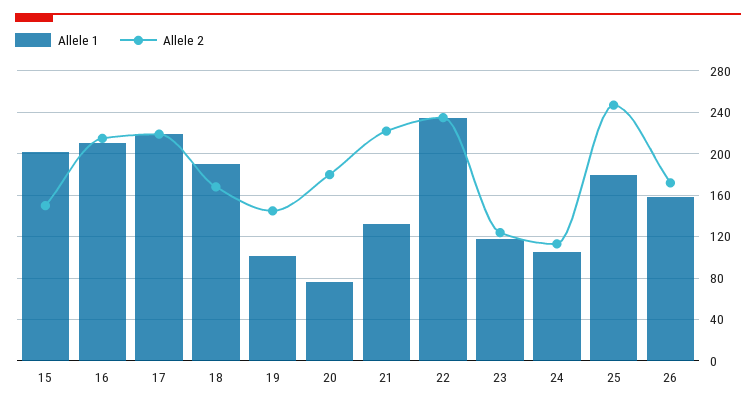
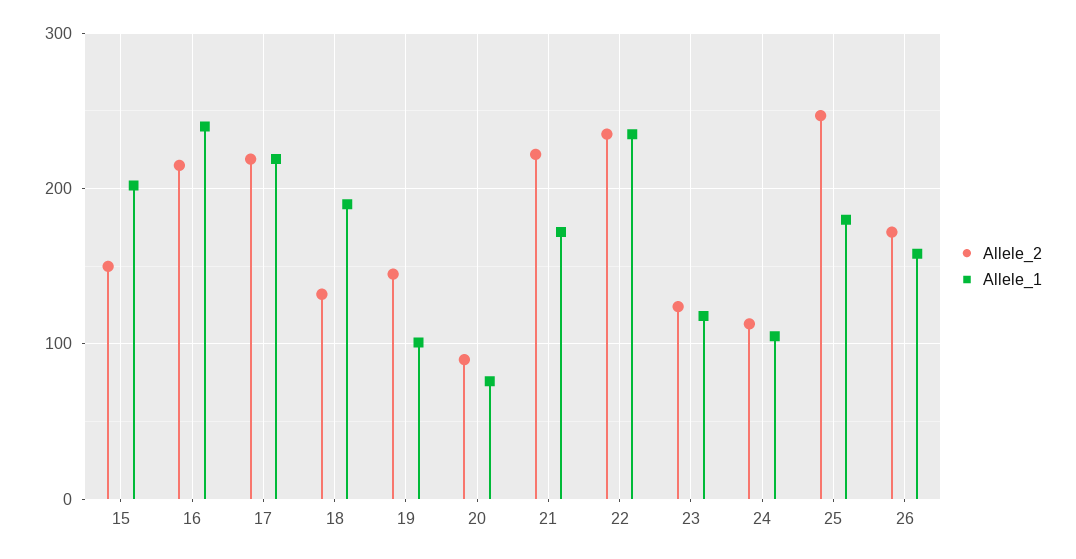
  {
    "Allele 1": {
      "15": 200,
-     "16": 210,
+     "16": 240,
      "17": 220,
      "18": 190,
      "19": 100,
      "20": 80,
-     "21": 130,
+     "21": 170,
      "22": 240,
      "23": 120,
      "24": 110,
      "25": 180,
      "26": 160
    },
    "Allele 2": {
      "15": 150,
      "16": 220,
      "17": 220,
-     "18": 170,
+     "18": 130,
      "19": 150,
-     "20": 180,
+     "20": 90,
      "21": 220,
      "22": 240,
      "23": 120,
      "24": 110,
      "25": 250,
      "26": 170
    }
  }

